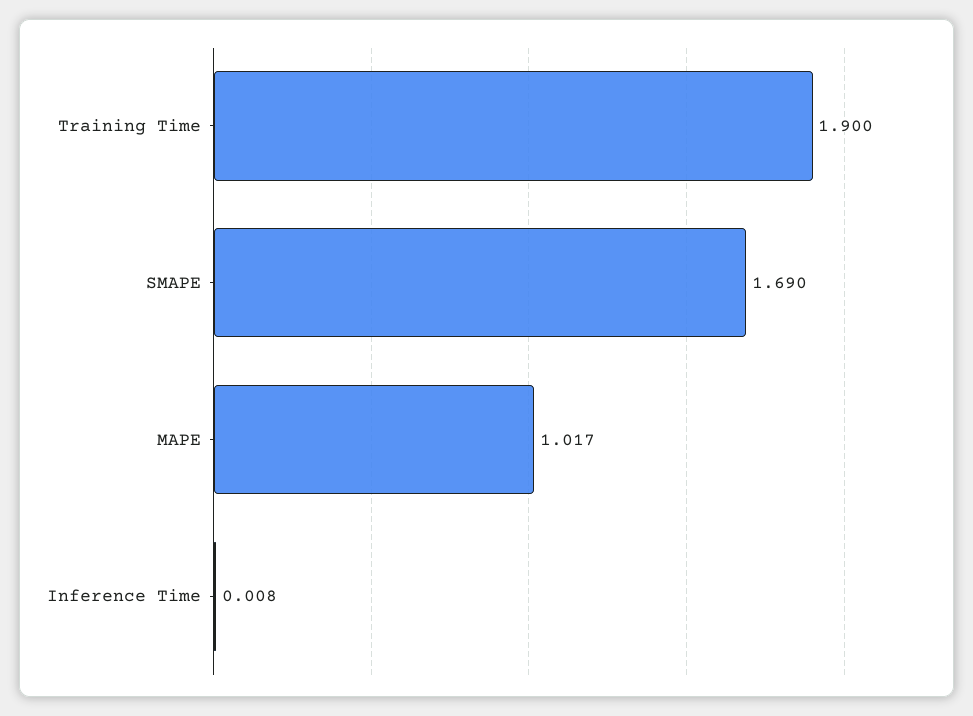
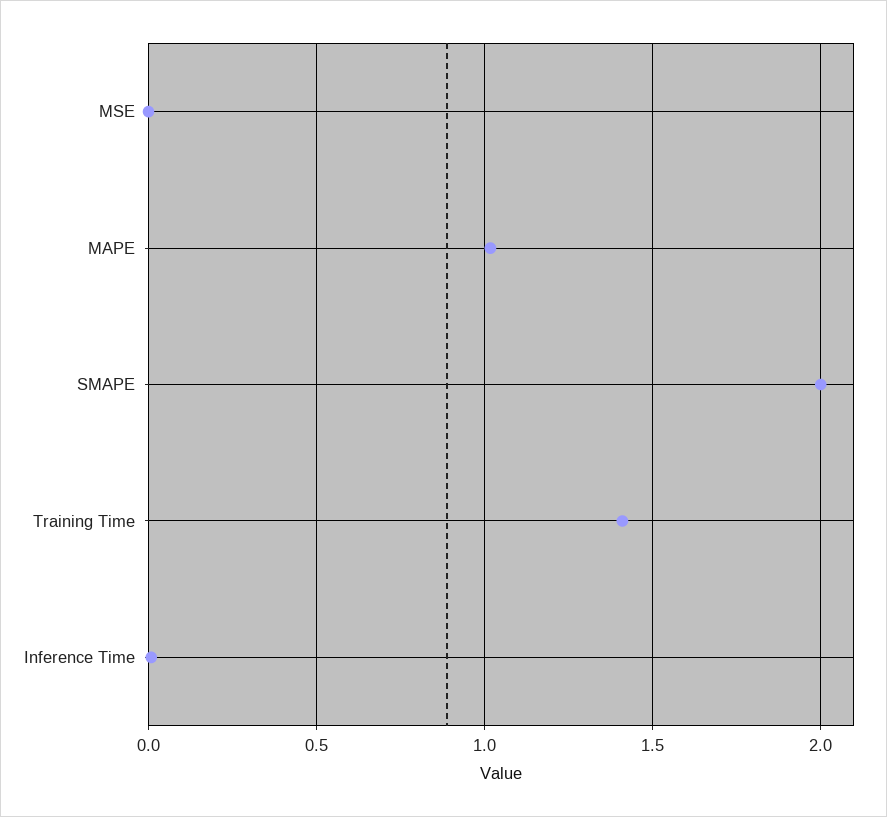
  {
-   "Training Time": 1.9,
+   "Training Time": 1.4,
-   "SMAPE": 1.69,
+   "SMAPE": 2,
    "MAPE": 1.017,
-   "Inference Time": 0.008
+   "Inference Time": 0.008,
+   "MSE": 0
  }

